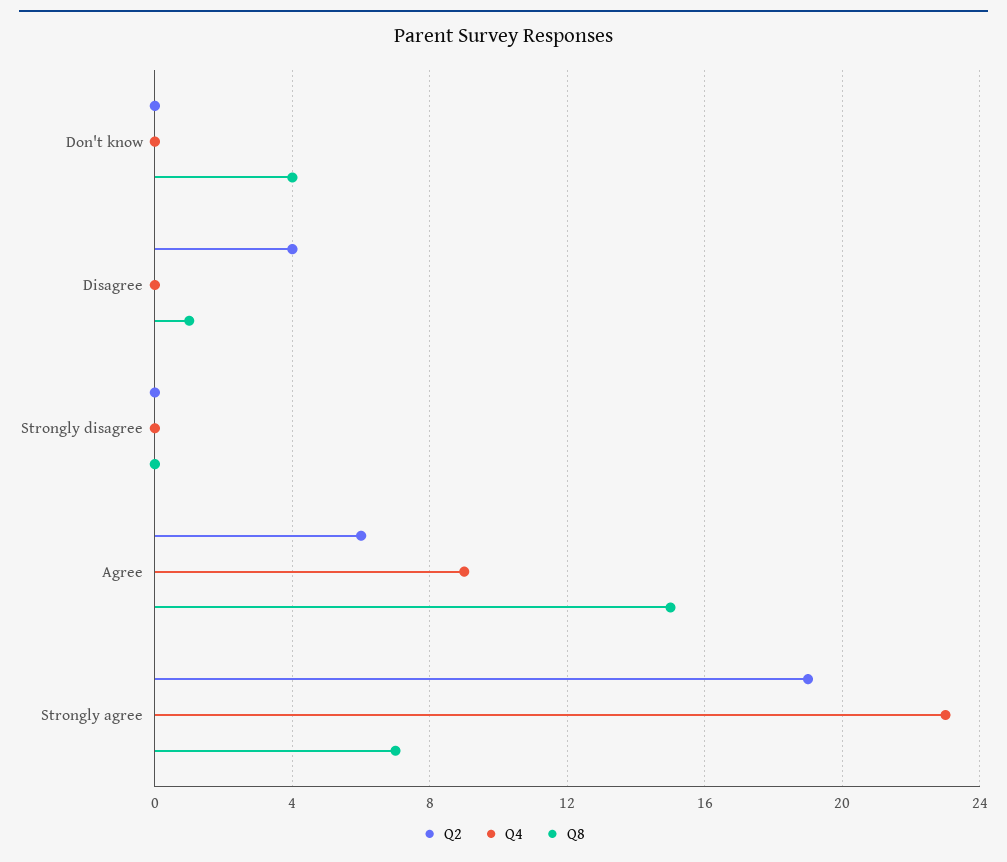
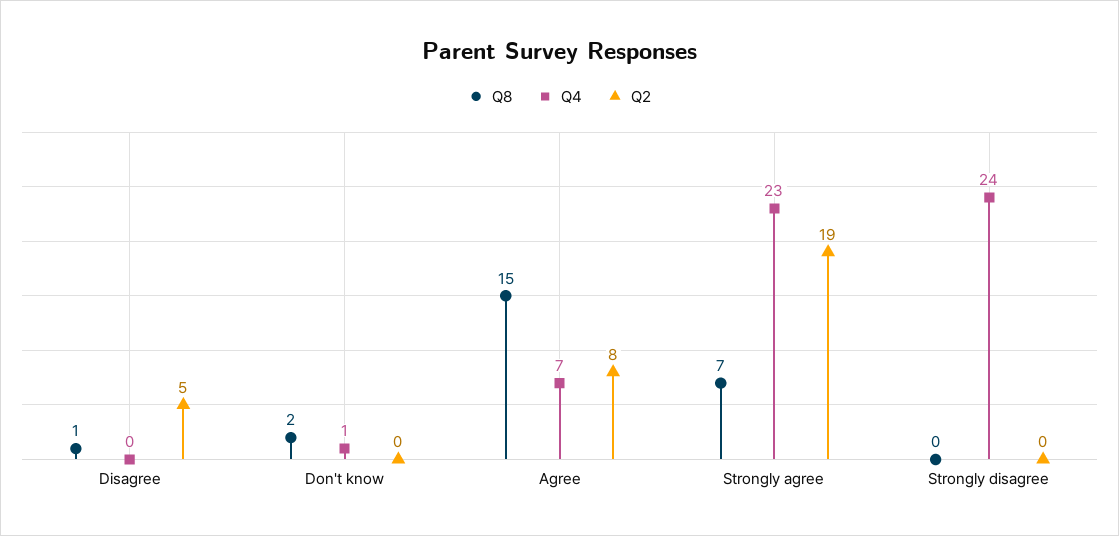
  {
    "Q2": {
      "Don't know": 0,
-     "Disagree": 4,
+     "Disagree": 5,
      "Strongly disagree": 0,
-     "Agree": 6,
+     "Agree": 8,
      "Strongly agree": 19
    },
    "Q4": {
-     "Don't know": 0,
+     "Don't know": 1,
      "Disagree": 0,
-     "Strongly disagree": 0,
+     "Strongly disagree": 24,
-     "Agree": 9,
+     "Agree": 7,
      "Strongly agree": 23
    },
    "Q8": {
-     "Don't know": 4,
+     "Don't know": 2,
      "Disagree": 1,
      "Strongly disagree": 0,
      "Agree": 15,
      "Strongly agree": 7
    }
  }

